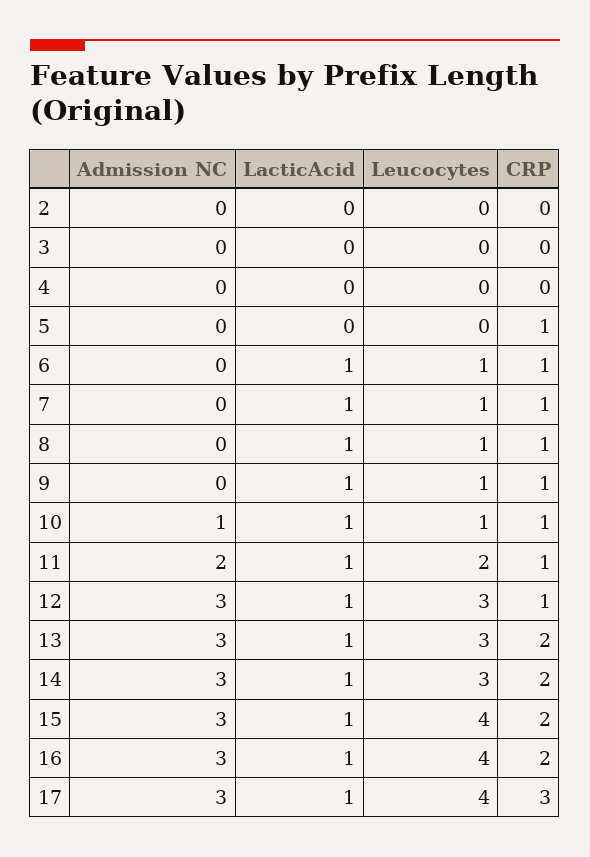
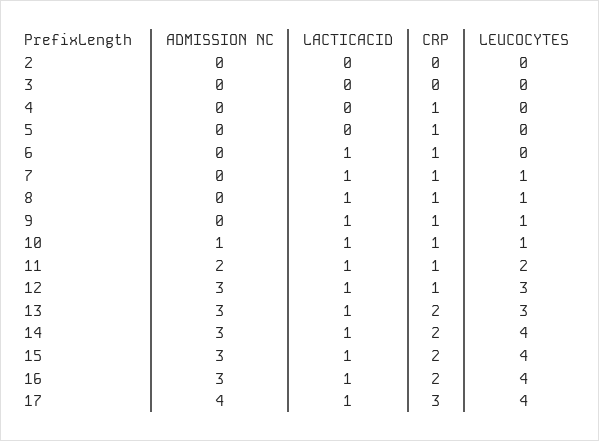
  {
    "Admission NC": {
      "2": 0,
      "3": 0,
      "4": 0,
      "5": 0,
      "6": 0,
      "7": 0,
      "8": 0,
      "9": 0,
      "10": 1,
      "11": 2,
      "12": 3,
      "13": 3,
      "14": 3,
      "15": 3,
      "16": 3,
-     "17": 3
+     "17": 4
    },
    "LacticAcid": {
      "2": 0,
      "3": 0,
      "4": 0,
      "5": 0,
      "6": 1,
      "7": 1,
      "8": 1,
      "9": 1,
      "10": 1,
      "11": 1,
      "12": 1,
      "13": 1,
      "14": 1,
      "15": 1,
      "16": 1,
      "17": 1
    },
    "Leucocytes": {
      "2": 0,
      "3": 0,
      "4": 0,
      "5": 0,
-     "6": 1,
+     "6": 0,
      "7": 1,
      "8": 1,
      "9": 1,
      "10": 1,
      "11": 2,
      "12": 3,
      "13": 3,
-     "14": 3,
+     "14": 4,
      "15": 4,
      "16": 4,
      "17": 4
    },
    "CRP": {
      "2": 0,
      "3": 0,
-     "4": 0,
+     "4": 1,
      "5": 1,
      "6": 1,
      "7": 1,
      "8": 1,
      "9": 1,
      "10": 1,
      "11": 1,
      "12": 1,
      "13": 2,
      "14": 2,
      "15": 2,
      "16": 2,
      "17": 3
    }
  }

